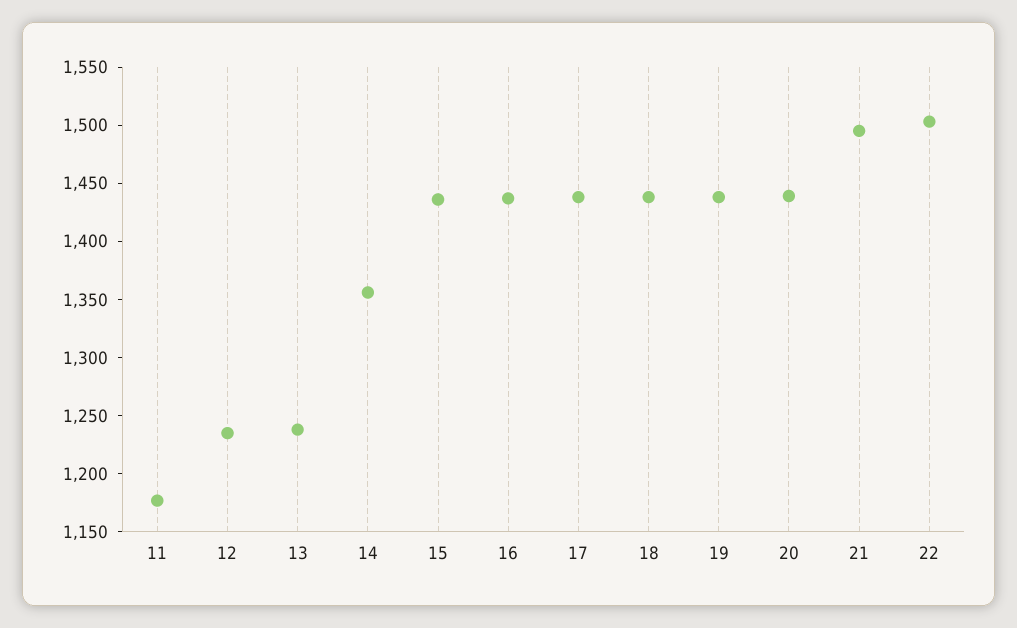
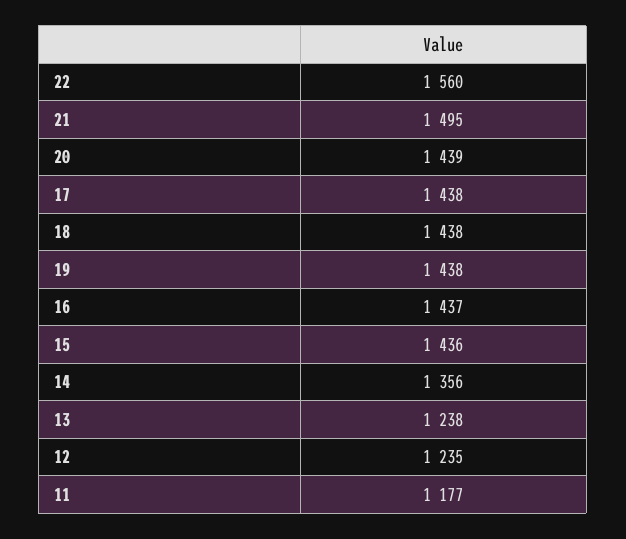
  {
    "11": 1177,
    "12": 1235,
    "13": 1238,
    "14": 1356,
    "15": 1436,
    "16": 1437,
    "17": 1438,
    "18": 1438,
    "19": 1438,
    "20": 1439,
    "21": 1495,
-   "22": 1500
+   "22": 1560
  }

